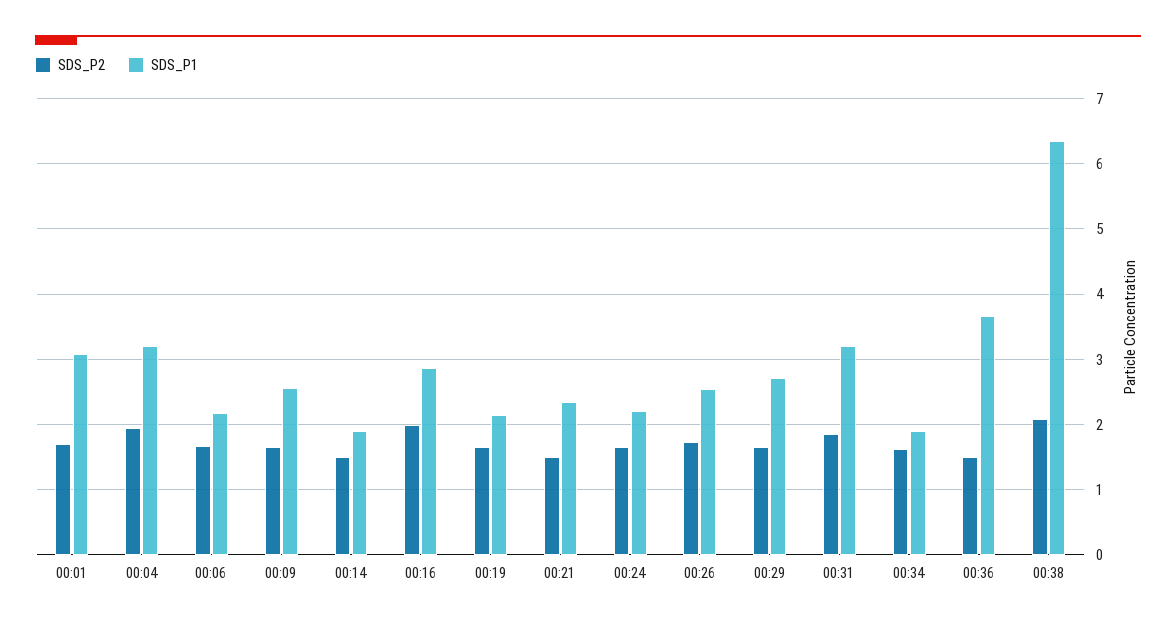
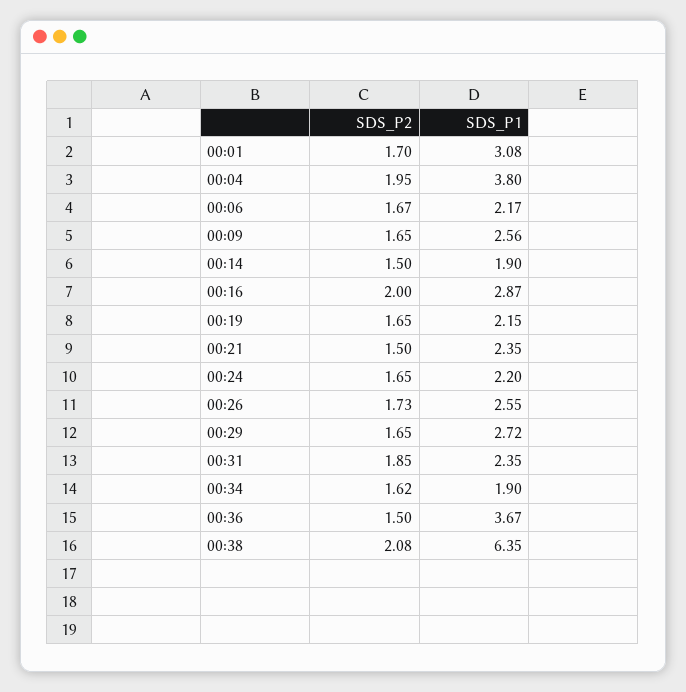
  {
    "SDS_P2": {
      "00:01": 1.7,
      "00:04": 1.95,
      "00:06": 1.67,
      "00:09": 1.65,
      "00:14": 1.5,
      "00:16": 2,
      "00:19": 1.65,
      "00:21": 1.5,
      "00:24": 1.65,
      "00:26": 1.73,
      "00:29": 1.65,
      "00:31": 1.85,
      "00:34": 1.62,
      "00:36": 1.5,
      "00:38": 2.08
    },
    "SDS_P1": {
      "00:01": 3.08,
-     "00:04": 3.2,
+     "00:04": 3.8,
      "00:06": 2.17,
      "00:09": 2.56,
      "00:14": 1.9,
      "00:16": 2.87,
      "00:19": 2.15,
      "00:21": 2.35,
      "00:24": 2.2,
      "00:26": 2.55,
      "00:29": 2.72,
-     "00:31": 3.2,
+     "00:31": 2.35,
      "00:34": 1.9,
      "00:36": 3.67,
      "00:38": 6.35
    }
  }

